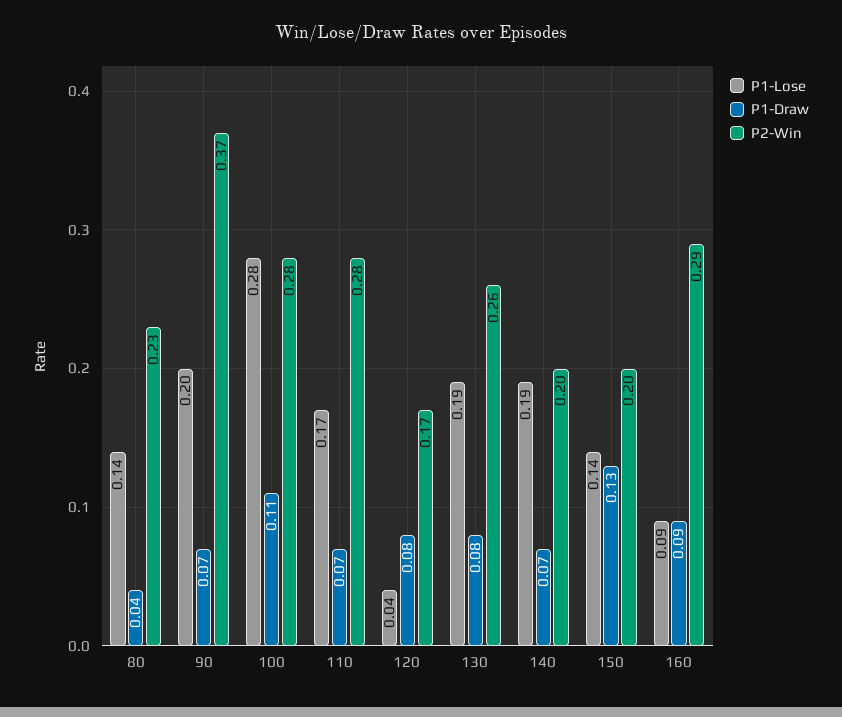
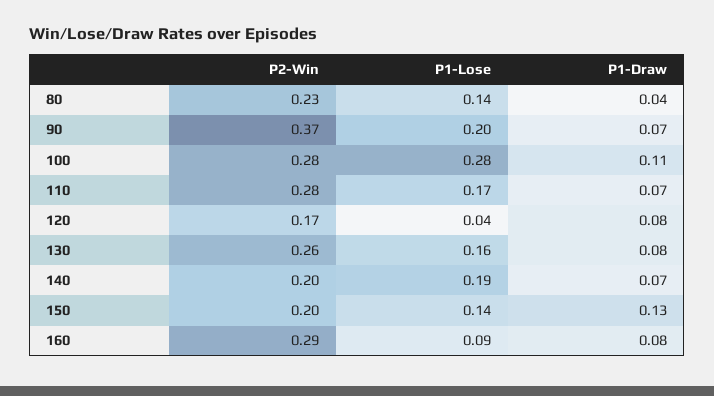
  {
    "P1-Lose": {
      "80": 0.14,
      "90": 0.2,
      "100": 0.28,
      "110": 0.17,
      "120": 0.04,
-     "130": 0.19,
+     "130": 0.16,
      "140": 0.19,
      "150": 0.14,
      "160": 0.09
    },
    "P1-Draw": {
      "80": 0.04,
      "90": 0.07,
      "100": 0.11,
      "110": 0.07,
      "120": 0.08,
      "130": 0.08,
      "140": 0.07,
      "150": 0.13,
-     "160": 0.09
+     "160": 0.08
    },
    "P2-Win": {
      "80": 0.23,
      "90": 0.37,
      "100": 0.28,
      "110": 0.28,
      "120": 0.17,
      "130": 0.26,
      "140": 0.2,
      "150": 0.2,
      "160": 0.29
    }
  }

